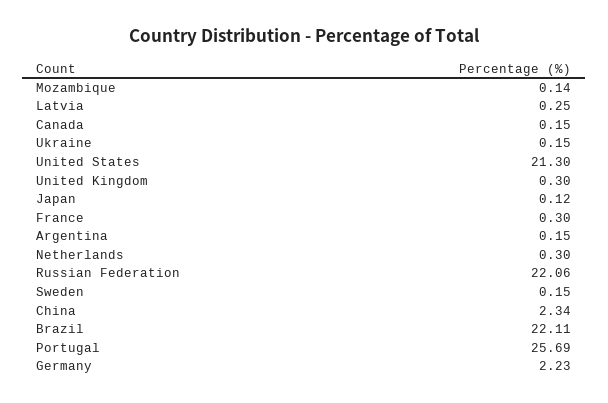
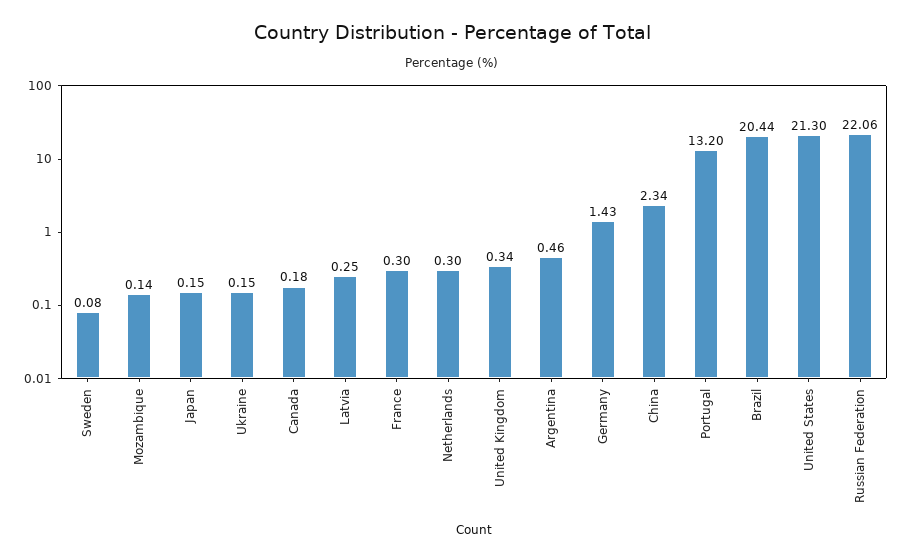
  {
    "Mozambique": 0.14,
    "Latvia": 0.25,
-   "Canada": 0.15,
+   "Canada": 0.18,
    "Ukraine": 0.15,
    "United States": 21.3,
-   "United Kingdom": 0.3,
+   "United Kingdom": 0.34,
-   "Japan": 0.12,
+   "Japan": 0.15,
    "France": 0.3,
-   "Argentina": 0.15,
+   "Argentina": 0.46,
    "Netherlands": 0.3,
    "Russian Federation": 22.06,
-   "Sweden": 0.15,
+   "Sweden": 0.08,
    "China": 2.34,
-   "Brazil": 22.11,
+   "Brazil": 20.44,
-   "Portugal": 25.69,
+   "Portugal": 13.2,
-   "Germany": 2.23
+   "Germany": 1.43
  }

